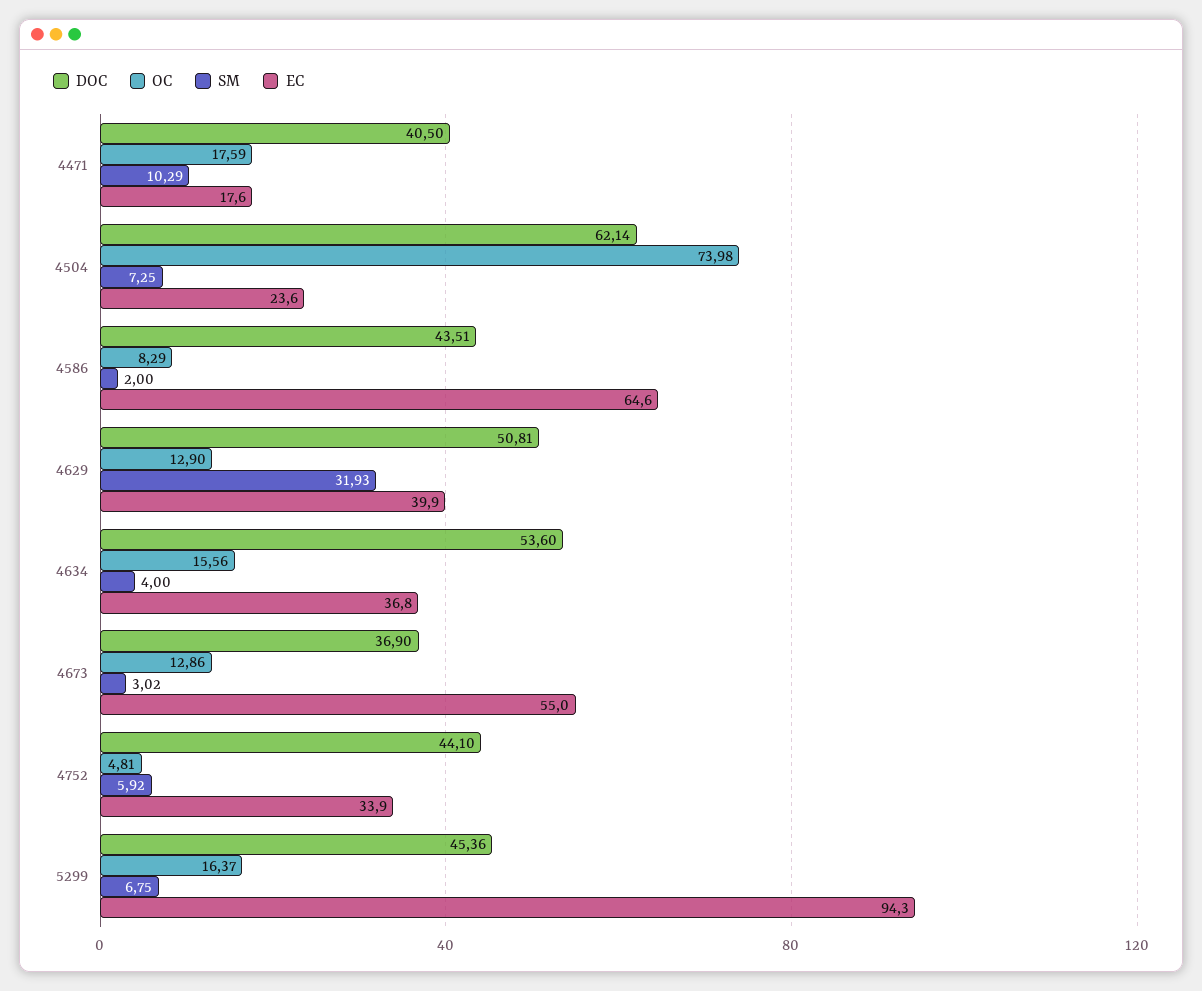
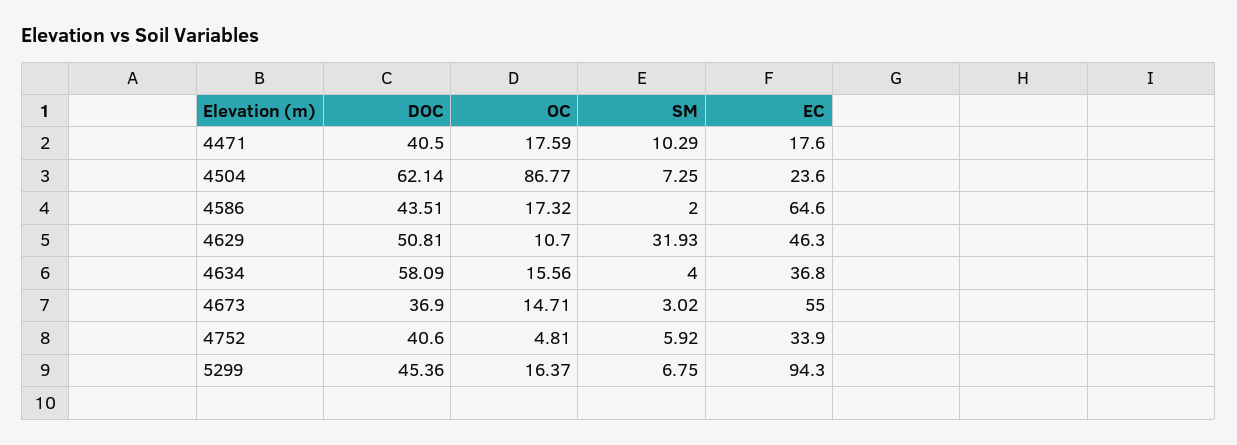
  {
    "DOC": {
      "4471": 40.5,
      "4504": 62.14,
      "4586": 43.51,
      "4629": 50.81,
-     "4634": 53.6,
+     "4634": 58.09,
      "4673": 36.9,
-     "4752": 44.1,
+     "4752": 40.6,
      "5299": 45.36
    },
    "OC": {
      "4471": 17.59,
-     "4504": 73.98,
+     "4504": 86.77,
-     "4586": 8.29,
+     "4586": 17.32,
-     "4629": 12.9,
+     "4629": 10.7,
      "4634": 15.56,
-     "4673": 12.86,
+     "4673": 14.71,
      "4752": 4.81,
      "5299": 16.37
    },
    "SM": {
      "4471": 10.29,
      "4504": 7.25,
      "4586": 2,
      "4629": 31.93,
      "4634": 4,
      "4673": 3.02,
      "4752": 5.92,
      "5299": 6.75
    },
    "EC": {
      "4471": 17.6,
      "4504": 23.6,
      "4586": 64.6,
-     "4629": 39.9,
+     "4629": 46.3,
      "4634": 36.8,
      "4673": 55,
      "4752": 33.9,
      "5299": 94.3
    }
  }

